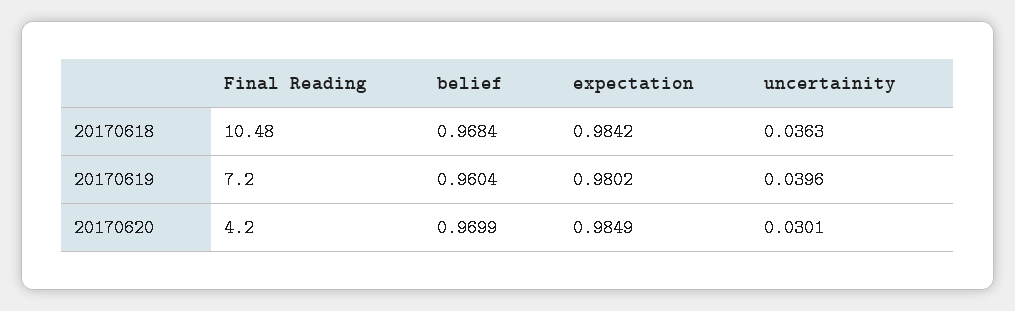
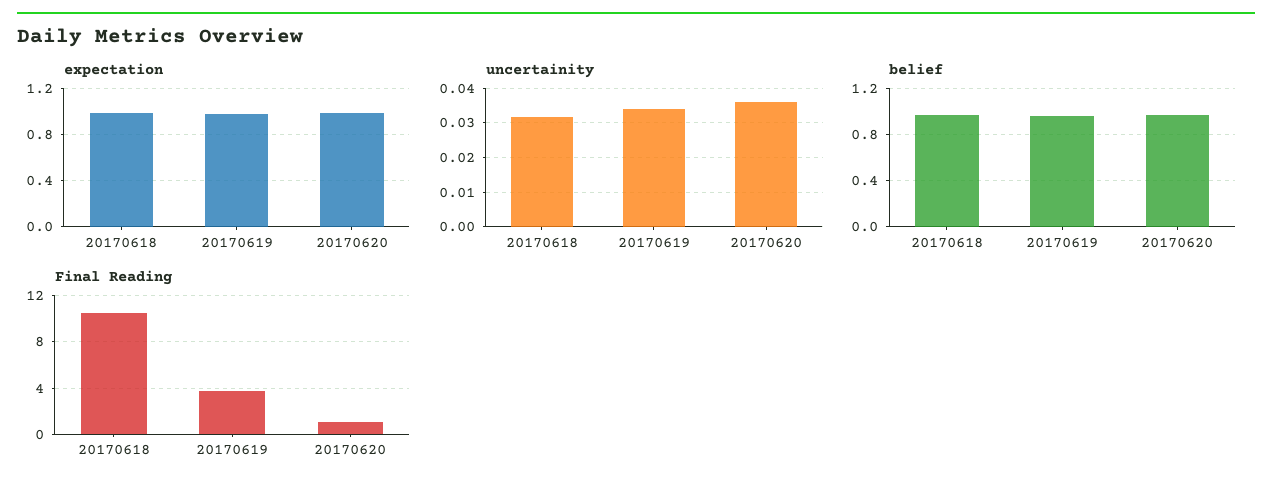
  {
    "Final Reading": {
      "20170618": 10.48,
-     "20170619": 7.2,
+     "20170619": 4,
-     "20170620": 4.2
+     "20170620": 1
    },
    "belief": {
      "20170618": 0.9684,
      "20170619": 0.9604,
      "20170620": 0.9699
    },
    "expectation": {
      "20170618": 0.9842,
      "20170619": 0.9802,
      "20170620": 0.9849
    },
    "uncertainity": {
-     "20170618": 0.0363,
+     "20170618": 0.032,
-     "20170619": 0.0396,
+     "20170619": 0.034,
-     "20170620": 0.0301
+     "20170620": 0.036
    }
  }

